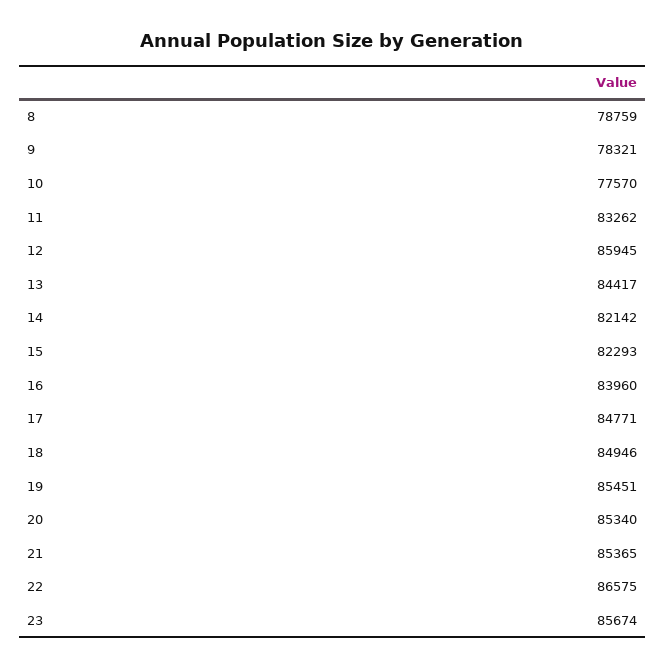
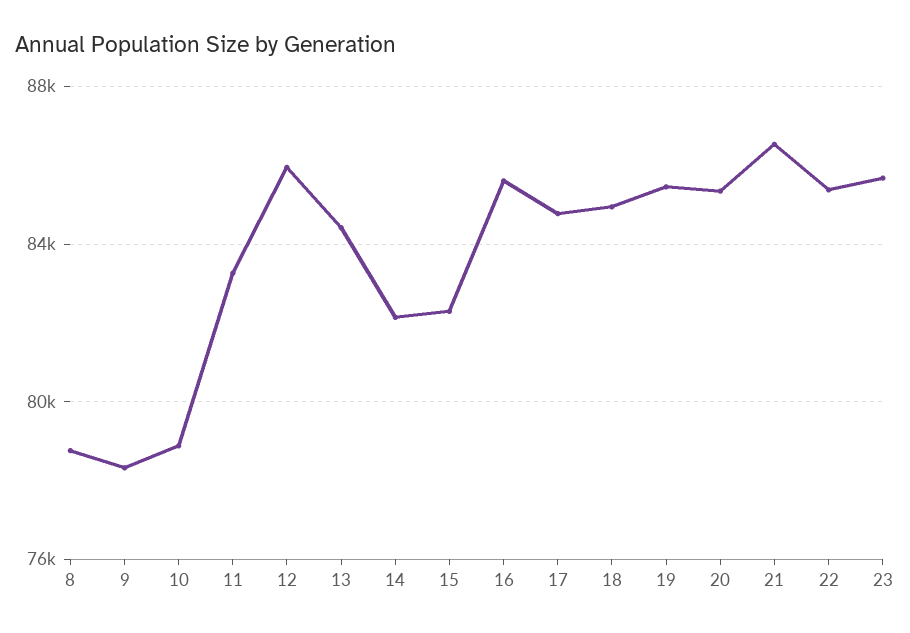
  {
    "8": 78759,
    "9": 78321,
-   "10": 77570,
+   "10": 79000,
    "11": 83262,
    "12": 85945,
    "13": 84417,
    "14": 82142,
    "15": 82293,
-   "16": 83960,
+   "16": 85500,
    "17": 84771,
    "18": 84946,
    "19": 85451,
    "20": 85340,
-   "21": 85365,
+   "21": 86500,
-   "22": 86575,
+   "22": 85500,
    "23": 85674
  }

